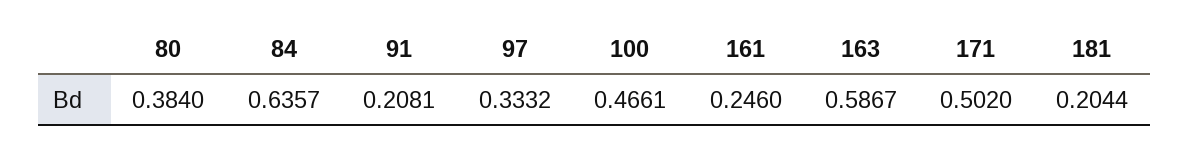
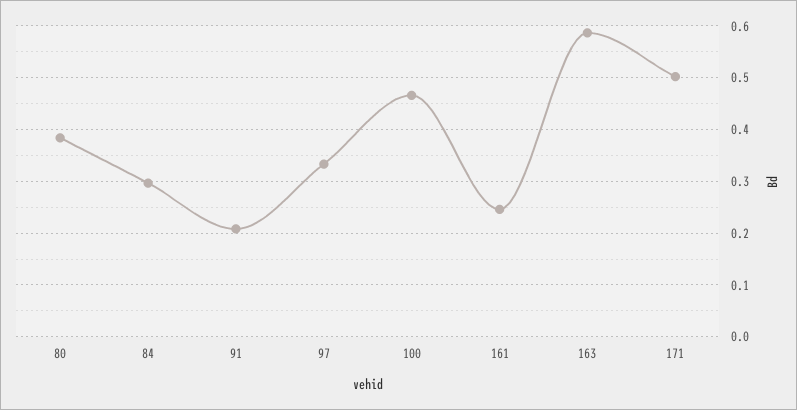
  {
    "80": 0.384,
-   "84": 0.6357,
+   "84": 0.3,
    "91": 0.2081,
    "97": 0.3332,
    "100": 0.4661,
    "161": 0.246,
    "163": 0.5867,
-   "171": 0.502,
+   "171": 0.502
-   "181": 0.2044
  }

